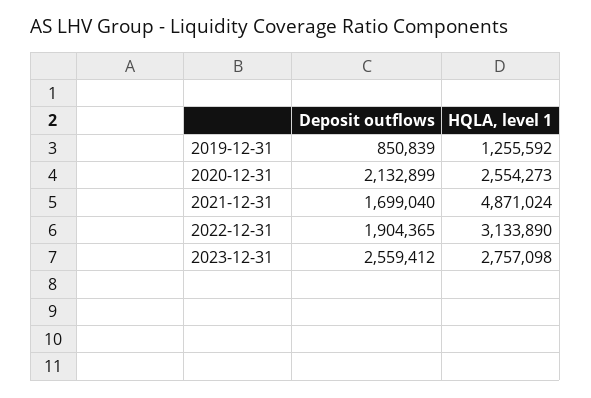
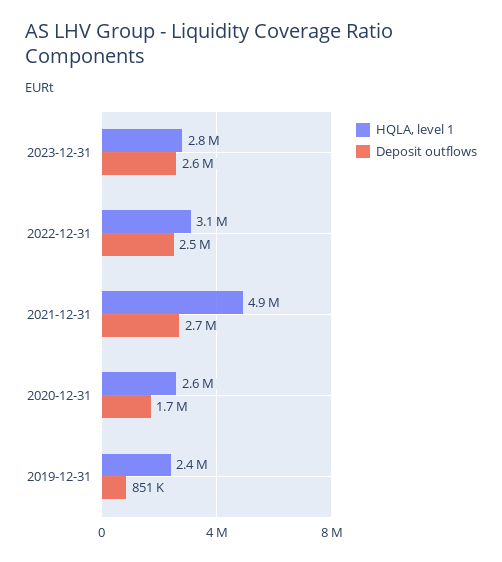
  {
    "Deposit outflows": {
      "2019-12-31": 850839,
-     "2020-12-31": 2132899,
+     "2020-12-31": 1700000,
-     "2021-12-31": 1699040,
+     "2021-12-31": 2700000,
-     "2022-12-31": 1904365,
+     "2022-12-31": 2500000,
      "2023-12-31": 2559412
    },
    "HQLA, level 1": {
-     "2019-12-31": 1255592,
+     "2019-12-31": 2400000,
      "2020-12-31": 2554273,
      "2021-12-31": 4871024,
      "2022-12-31": 3133890,
      "2023-12-31": 2757098
    }
  }

